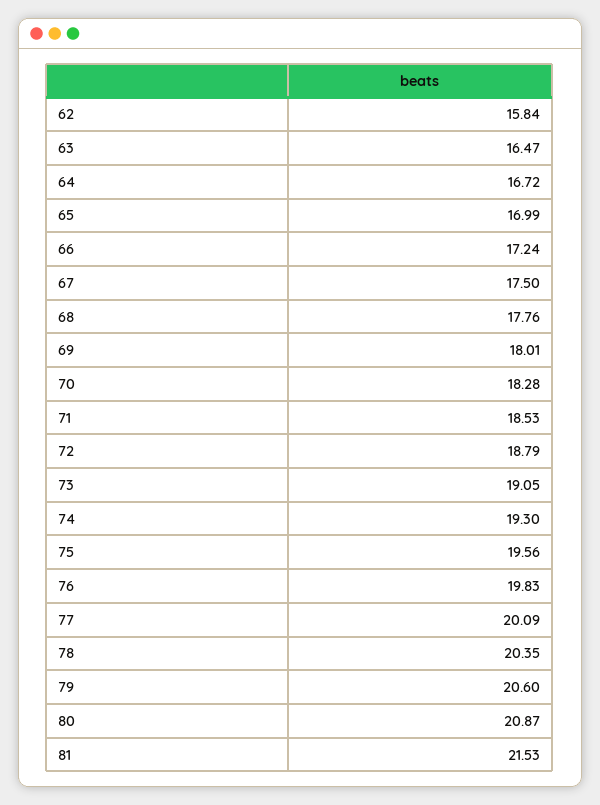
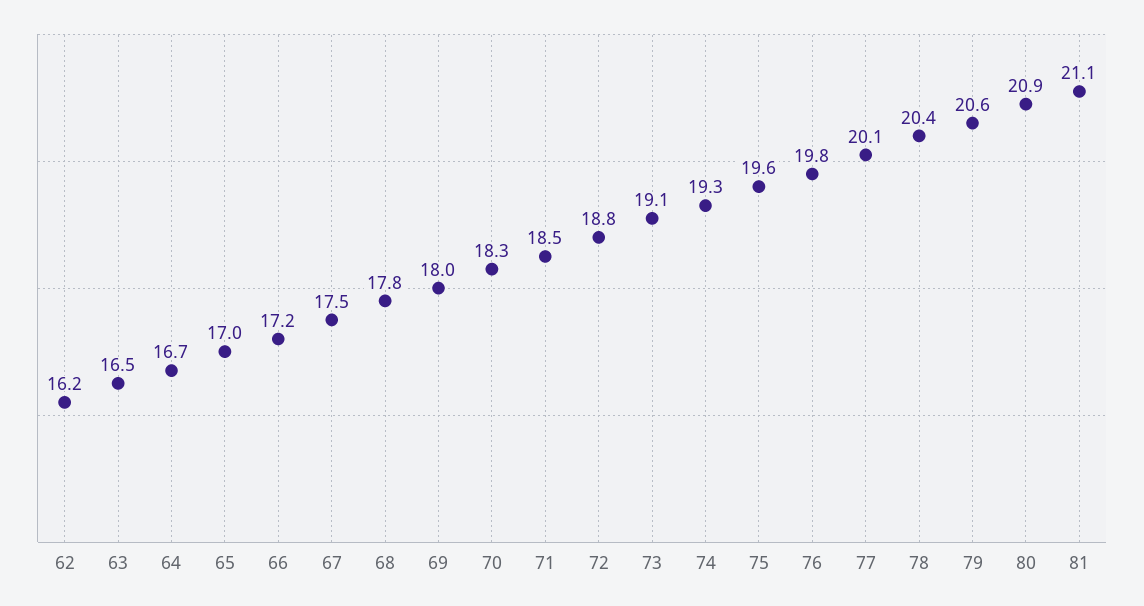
  {
-   "62": 15.84,
+   "62": 16.2,
    "63": 16.47,
    "64": 16.72,
    "65": 16.99,
    "66": 17.24,
    "67": 17.5,
    "68": 17.76,
    "69": 18.01,
    "70": 18.28,
    "71": 18.53,
    "72": 18.79,
    "73": 19.05,
    "74": 19.3,
    "75": 19.56,
    "76": 19.83,
    "77": 20.09,
    "78": 20.35,
    "79": 20.6,
    "80": 20.87,
-   "81": 21.53
+   "81": 21.1
  }

